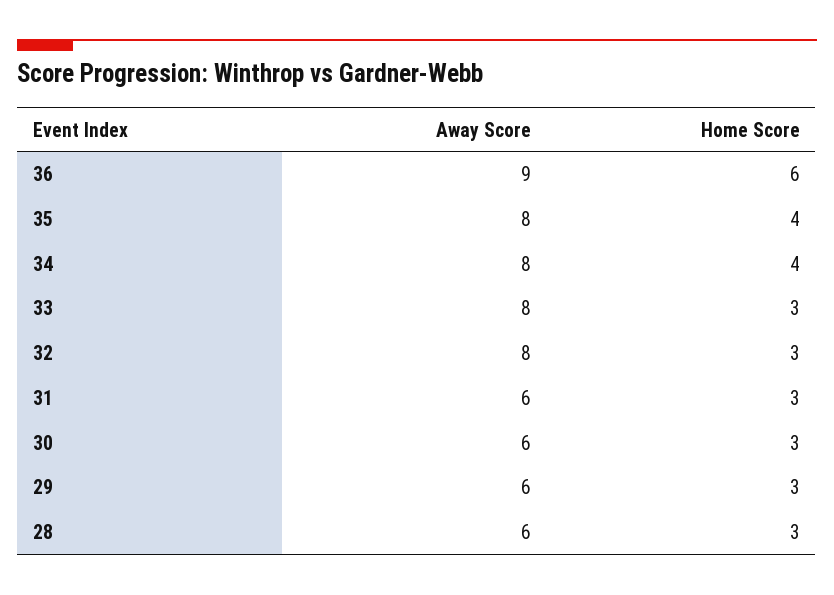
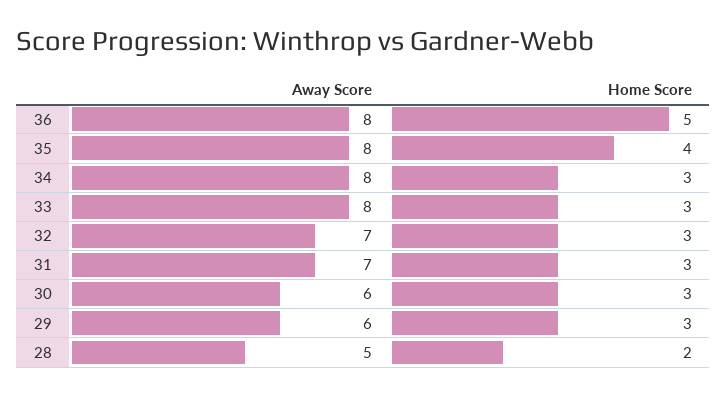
  {
    "Away Score": {
-     "36": 9,
+     "36": 8,
      "35": 8,
      "34": 8,
      "33": 8,
-     "32": 8,
+     "32": 7,
-     "31": 6,
+     "31": 7,
      "30": 6,
      "29": 6,
-     "28": 6
+     "28": 5
    },
    "Home Score": {
-     "36": 6,
+     "36": 5,
      "35": 4,
-     "34": 4,
+     "34": 3,
      "33": 3,
      "32": 3,
      "31": 3,
      "30": 3,
      "29": 3,
-     "28": 3
+     "28": 2
    }
  }

